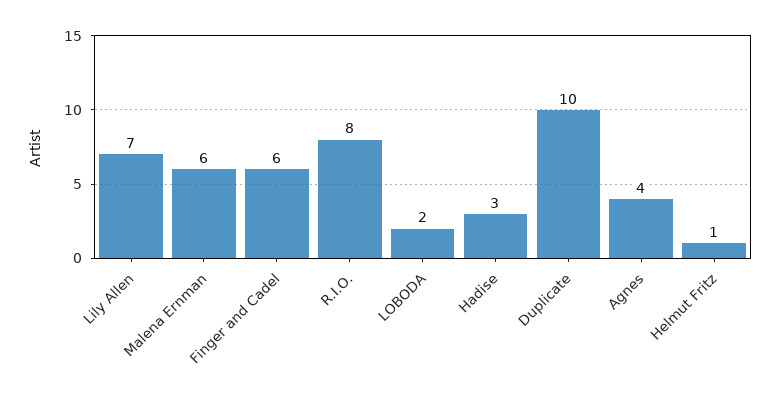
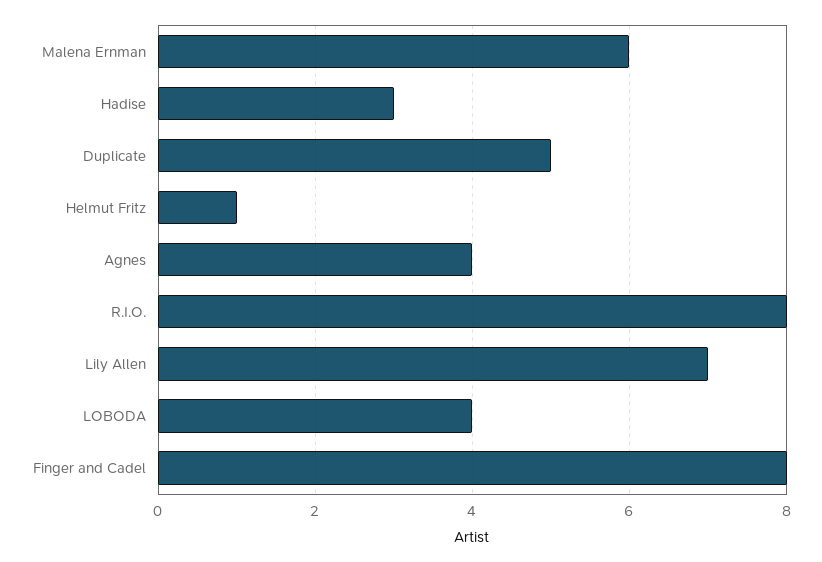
  {
    "Lily Allen": 7,
    "Malena Ernman": 6,
-   "Finger and Cadel": 6,
+   "Finger and Cadel": 8,
    "R.I.O.": 8,
-   "LOBODA": 2,
+   "LOBODA": 4,
    "Hadise": 3,
-   "Duplicate": 10,
+   "Duplicate": 5,
    "Agnes": 4,
    "Helmut Fritz": 1
  }

